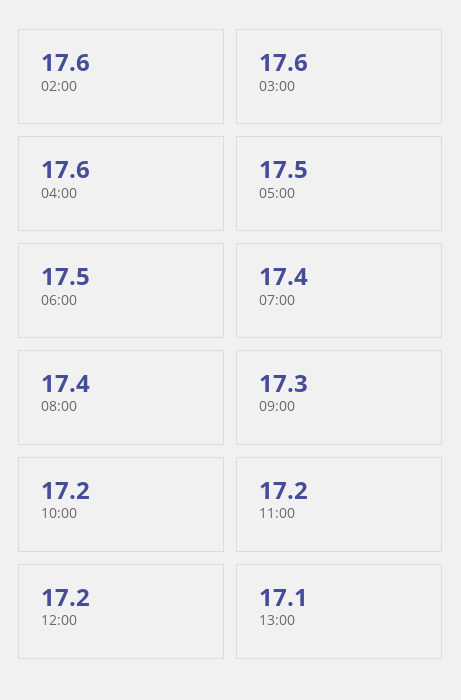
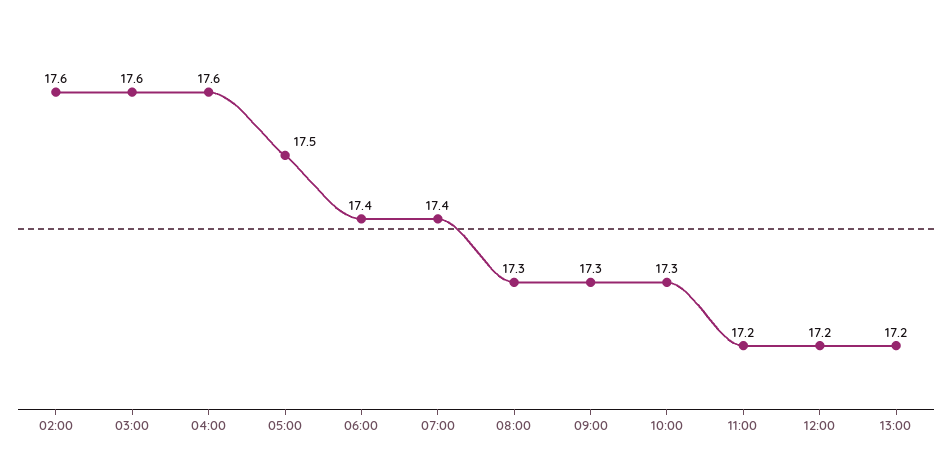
  {
    "02:00": 17.6,
    "03:00": 17.6,
    "04:00": 17.6,
    "05:00": 17.5,
-   "06:00": 17.5,
+   "06:00": 17.4,
    "07:00": 17.4,
-   "08:00": 17.4,
+   "08:00": 17.3,
    "09:00": 17.3,
-   "10:00": 17.2,
+   "10:00": 17.3,
    "11:00": 17.2,
    "12:00": 17.2,
-   "13:00": 17.1
+   "13:00": 17.2
  }

